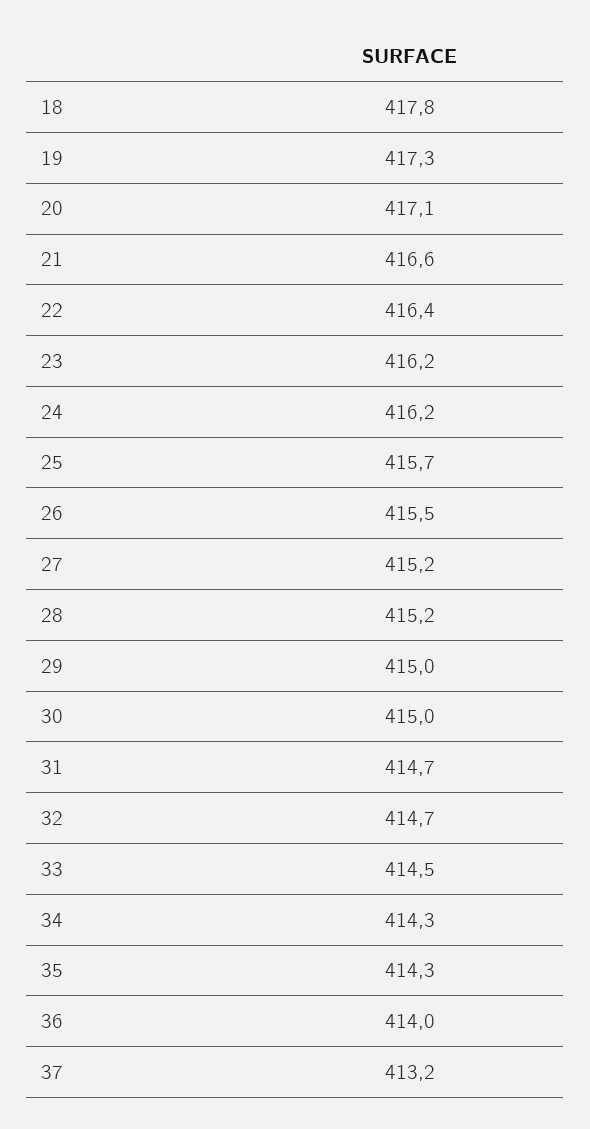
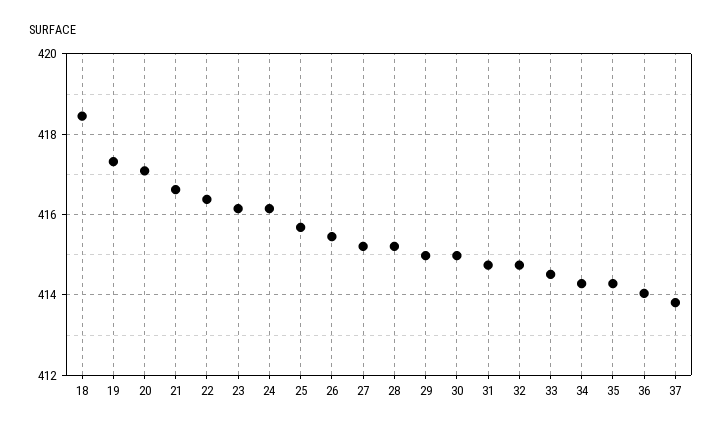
  {
-   "18": 417.8,
+   "18": 418.4,
    "19": 417.3,
    "20": 417.1,
    "21": 416.6,
    "22": 416.4,
    "23": 416.2,
    "24": 416.2,
    "25": 415.7,
    "26": 415.5,
    "27": 415.2,
    "28": 415.2,
    "29": 415,
    "30": 415,
    "31": 414.7,
    "32": 414.7,
    "33": 414.5,
    "34": 414.3,
    "35": 414.3,
    "36": 414,
-   "37": 413.2
+   "37": 413.8
  }

